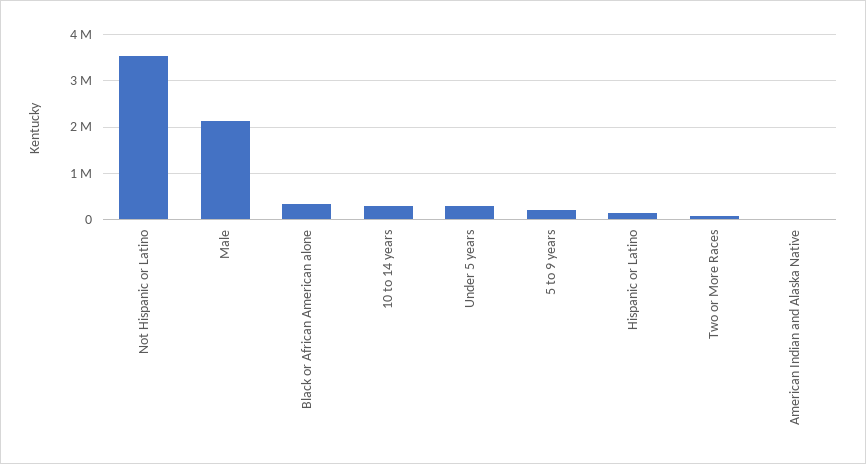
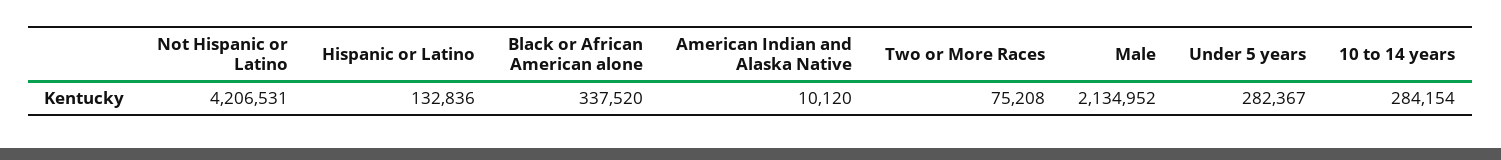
  {
-   "Not Hispanic or Latino": 3600000,
+   "Not Hispanic or Latino": 4206531,
    "Male": 2134952,
    "Black or African American alone": 337520,
    "10 to 14 years": 284154,
    "Under 5 years": 282367,
-   "5 to 9 years": 200000,
    "Hispanic or Latino": 132836,
    "Two or More Races": 75208,
    "American Indian and Alaska Native": 10120
  }

